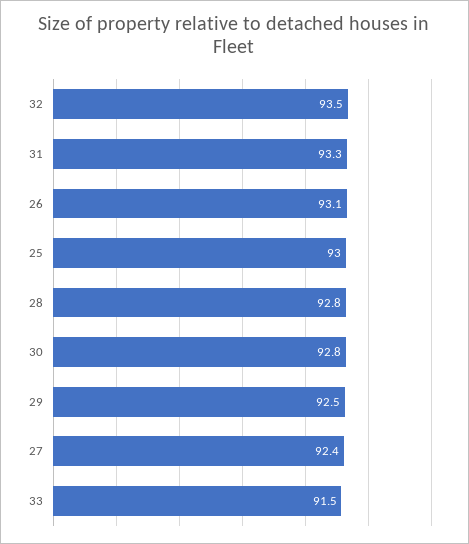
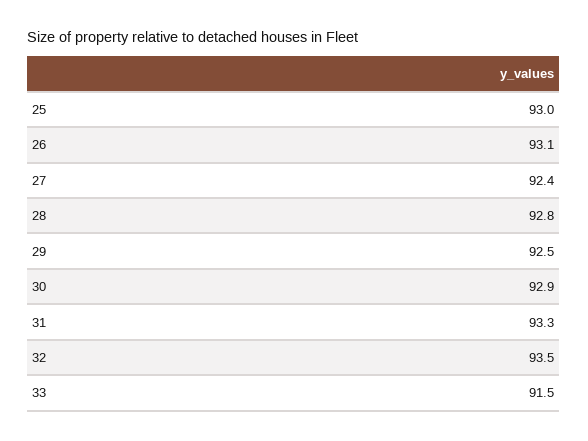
  {
    "32": 93.5,
    "31": 93.3,
    "26": 93.1,
    "25": 93,
    "28": 92.8,
-   "30": 92.8,
+   "30": 92.9,
    "29": 92.5,
    "27": 92.4,
    "33": 91.5
  }

